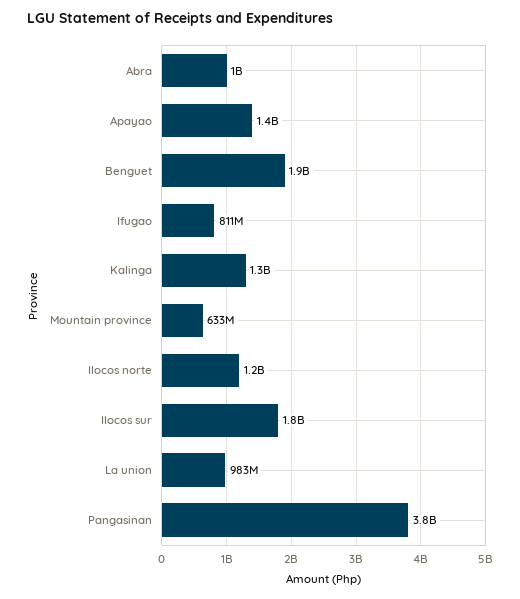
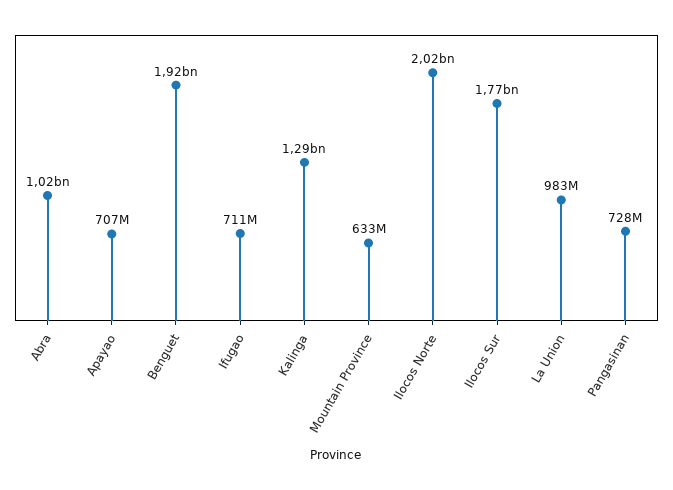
  {
    "Abra": 1020000000,
-   "Apayao": 1400000000,
+   "Apayao": 707000000,
    "Benguet": 1920000000,
-   "Ifugao": 811000000,
+   "Ifugao": 711000000,
    "Kalinga": 1290000000,
    "Mountain province": 633000000,
-   "Ilocos norte": 1200000000,
+   "Ilocos norte": 2020000000,
    "Ilocos sur": 1770000000,
    "La union": 983000000,
-   "Pangasinan": 3800000000
+   "Pangasinan": 728000000
  }

